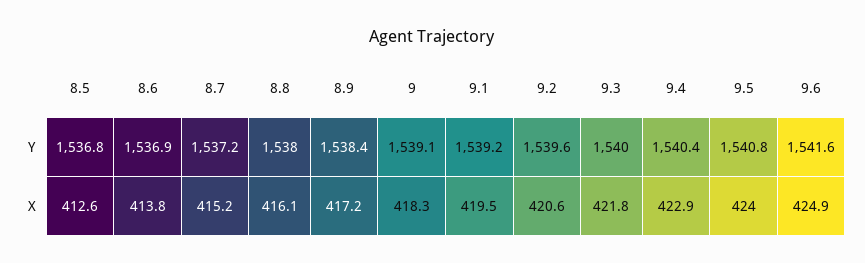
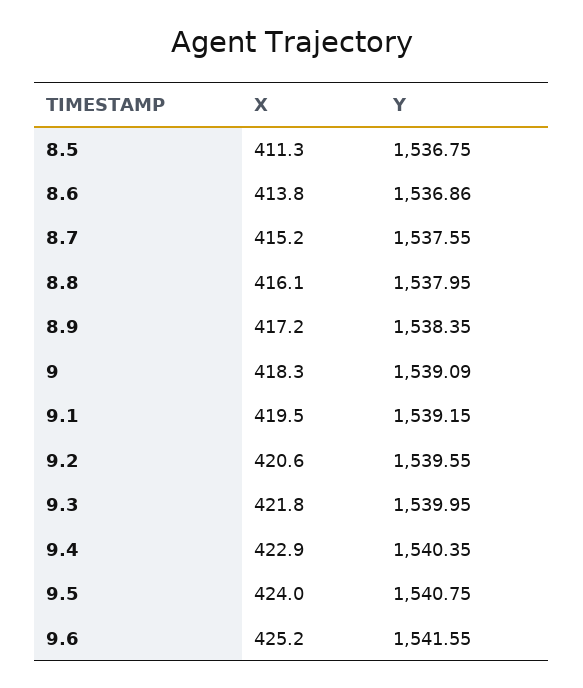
  {
    "8.5": {
      "Y": 1536.75,
-     "X": 412.6
+     "X": 411.3
    },
    "8.6": {
      "Y": 1536.86,
      "X": 413.8
    },
    "8.7": {
-     "Y": 1537.2,
+     "Y": 1537.55,
      "X": 415.2
    },
    "8.8": {
      "Y": 1537.95,
      "X": 416.1
    },
    "8.9": {
      "Y": 1538.35,
      "X": 417.2
    },
    "9": {
      "Y": 1539.09,
      "X": 418.3
    },
    "9.1": {
      "Y": 1539.15,
      "X": 419.5
    },
    "9.2": {
      "Y": 1539.55,
      "X": 420.6
    },
    "9.3": {
      "Y": 1539.95,
      "X": 421.8
    },
    "9.4": {
      "Y": 1540.35,
      "X": 422.9
    },
    "9.5": {
      "Y": 1540.75,
      "X": 424
    },
    "9.6": {
      "Y": 1541.55,
-     "X": 424.9
+     "X": 425.2
    }
  }

